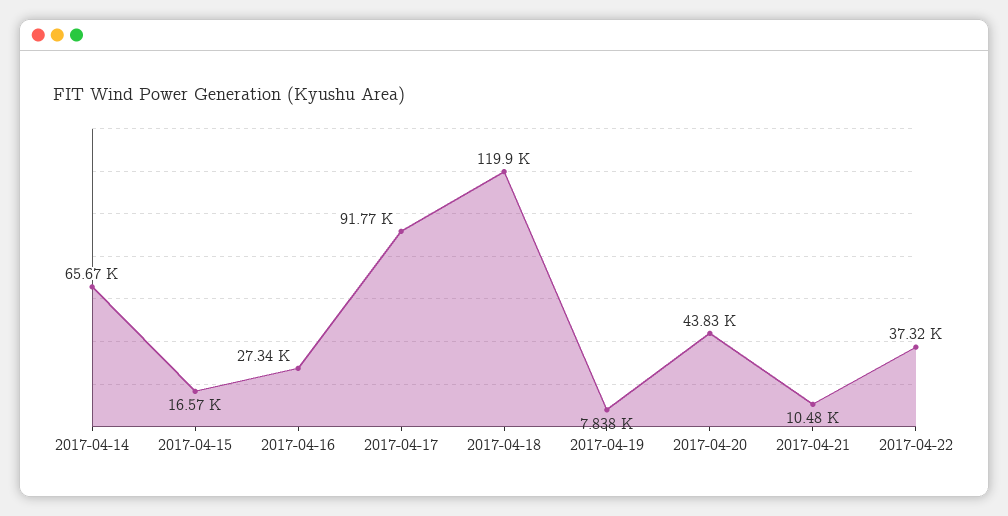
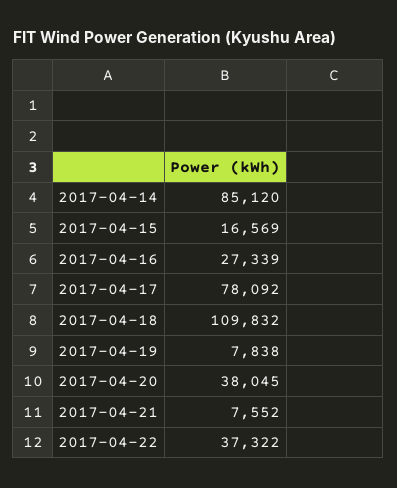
  {
-   "2017-04-14": 65670,
+   "2017-04-14": 85120,
    "2017-04-15": 16569,
    "2017-04-16": 27339,
-   "2017-04-17": 91770,
+   "2017-04-17": 78092,
-   "2017-04-18": 119900,
+   "2017-04-18": 109832,
    "2017-04-19": 7838,
-   "2017-04-20": 43830,
+   "2017-04-20": 38045,
-   "2017-04-21": 10480,
+   "2017-04-21": 7552,
    "2017-04-22": 37322
  }

